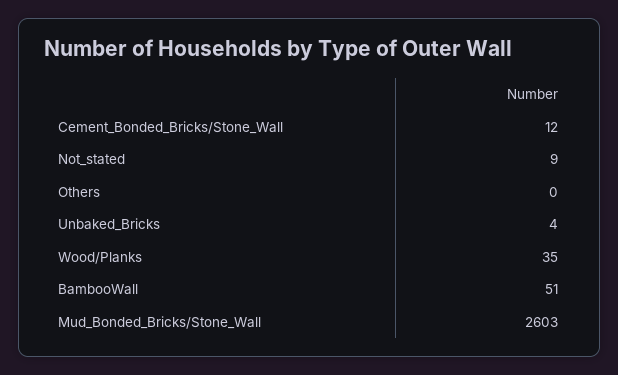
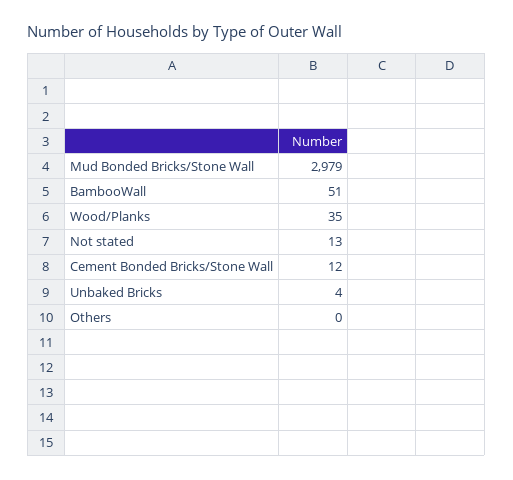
  {
    "Cement_Bonded_Bricks/Stone_Wall": 12,
-   "Not_stated": 9,
+   "Not_stated": 13,
    "Others": 0,
    "Unbaked_Bricks": 4,
    "Wood/Planks": 35,
    "BambooWall": 51,
-   "Mud_Bonded_Bricks/Stone_Wall": 2603
+   "Mud_Bonded_Bricks/Stone_Wall": 2979
  }

